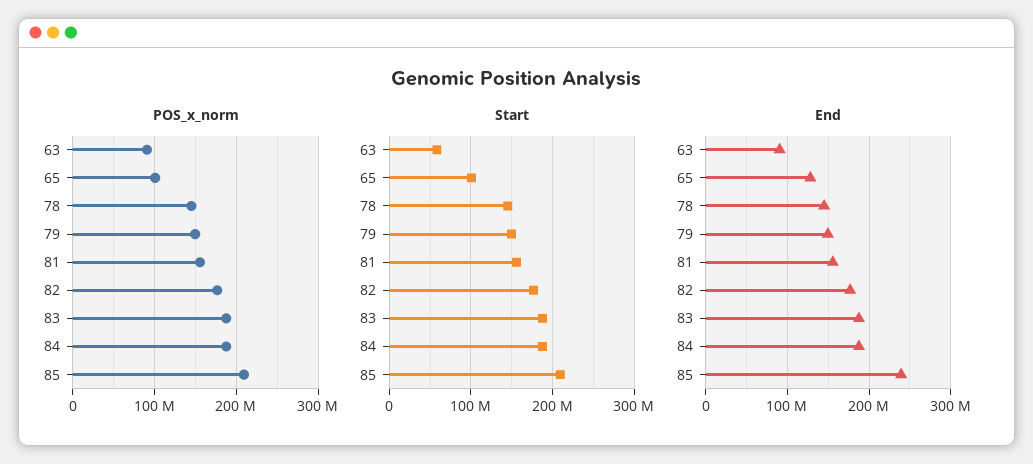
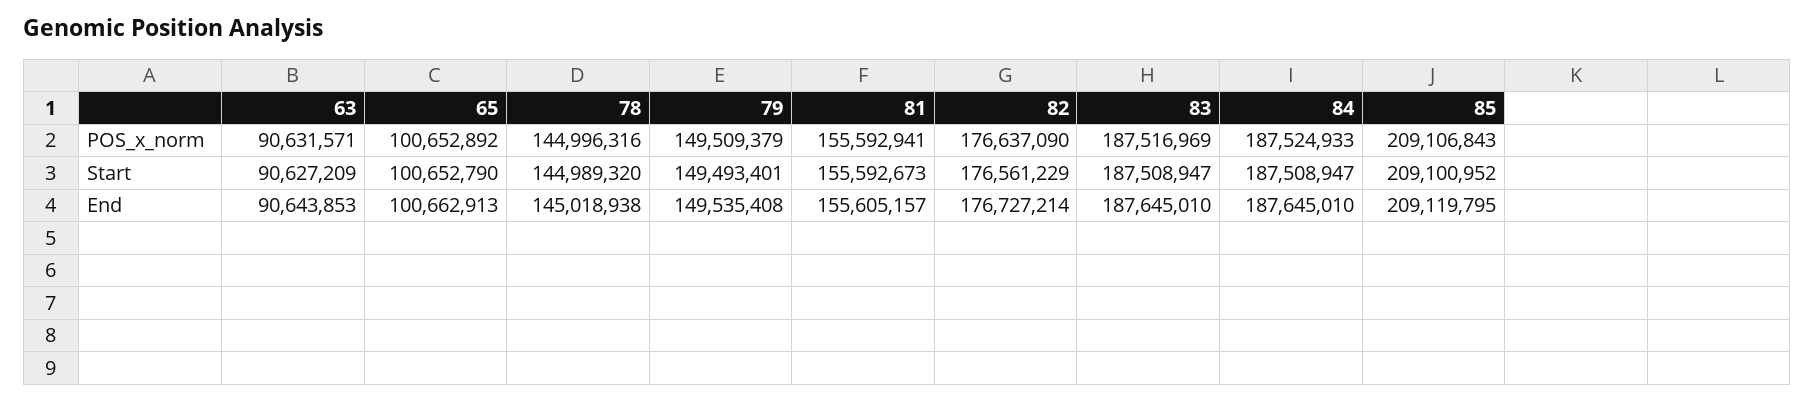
  {
    "POS_x_norm": {
      "63": 90631571,
      "65": 100652892,
      "78": 144996316,
      "79": 149509379,
      "81": 155592941,
      "82": 176637090,
      "83": 187516969,
      "84": 187524933,
      "85": 209106843
    },
    "Start": {
-     "63": 60000000,
+     "63": 90627209,
      "65": 100652790,
      "78": 144989320,
      "79": 149493401,
      "81": 155592673,
      "82": 176561229,
      "83": 187508947,
      "84": 187508947,
      "85": 209100952
    },
    "End": {
      "63": 90643853,
-     "65": 130000000,
+     "65": 100662913,
      "78": 145018938,
      "79": 149535408,
      "81": 155605157,
      "82": 176727214,
      "83": 187645010,
      "84": 187645010,
-     "85": 240000000
+     "85": 209119795
    }
  }

